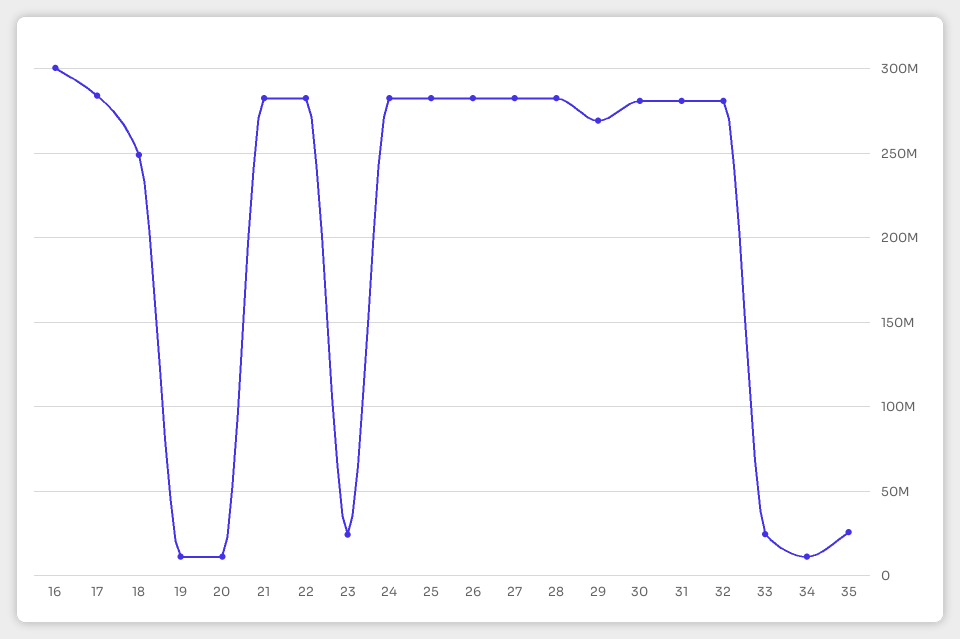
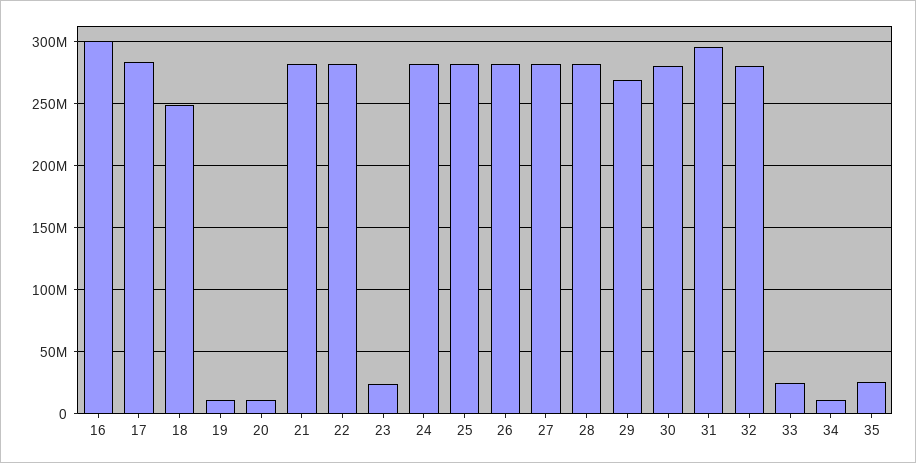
  {
    "16": 300000000,
    "17": 285000000,
    "18": 250000000,
    "19": 10000000,
    "20": 10000000,
    "21": 285000000,
    "22": 285000000,
    "23": 25000000,
    "24": 285000000,
    "25": 285000000,
    "26": 285000000,
    "27": 285000000,
    "28": 285000000,
    "29": 270000000,
    "30": 280000000,
-   "31": 280000000,
+   "31": 295000000,
    "32": 280000000,
    "33": 25000000,
    "34": 10000000,
    "35": 25000000
  }

